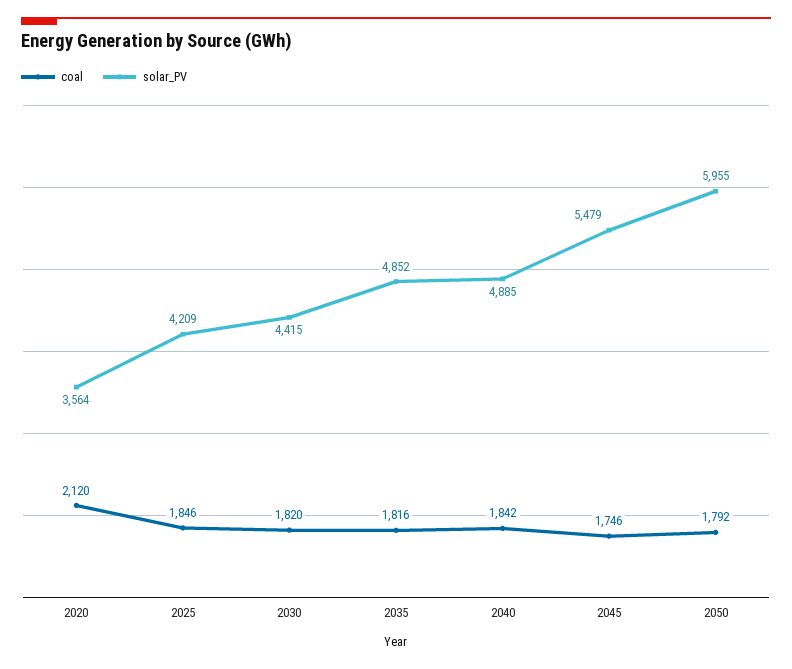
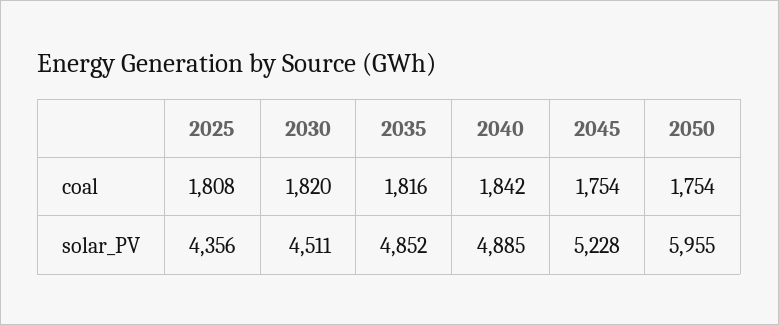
  {
    "coal": {
-     "2020": 2120,
-     "2025": 1846,
+     "2025": 1808,
      "2030": 1820,
      "2035": 1816,
      "2040": 1842,
-     "2045": 1746,
+     "2045": 1754,
-     "2050": 1792
+     "2050": 1754
    },
    "solar_PV": {
-     "2020": 3564,
-     "2025": 4209,
+     "2025": 4356,
-     "2030": 4415,
+     "2030": 4511,
      "2035": 4852,
      "2040": 4885,
-     "2045": 5479,
+     "2045": 5228,
      "2050": 5955
    }
  }

